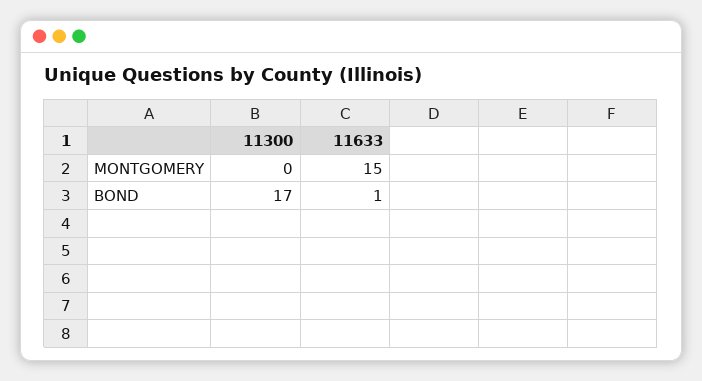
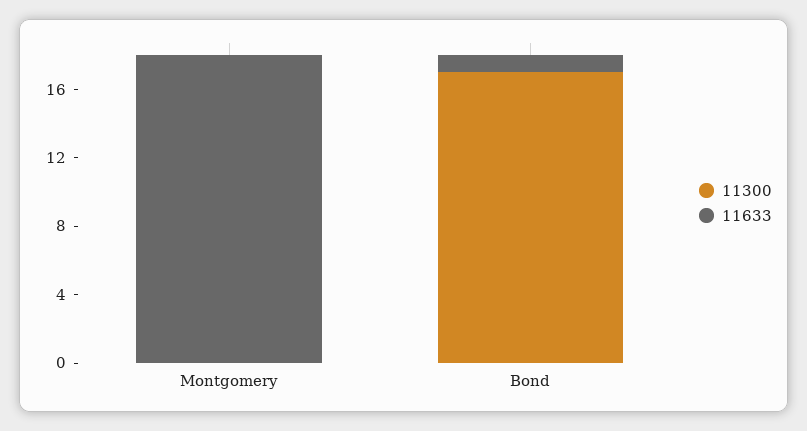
  {
    "11300": {
      "MONTGOMERY": 0,
      "BOND": 17
    },
    "11633": {
-     "MONTGOMERY": 15,
+     "MONTGOMERY": 18,
      "BOND": 1
    }
  }

